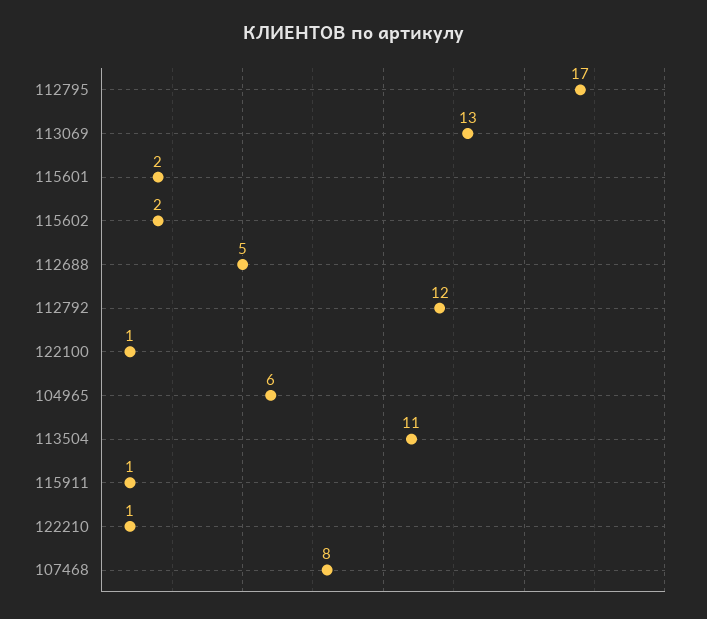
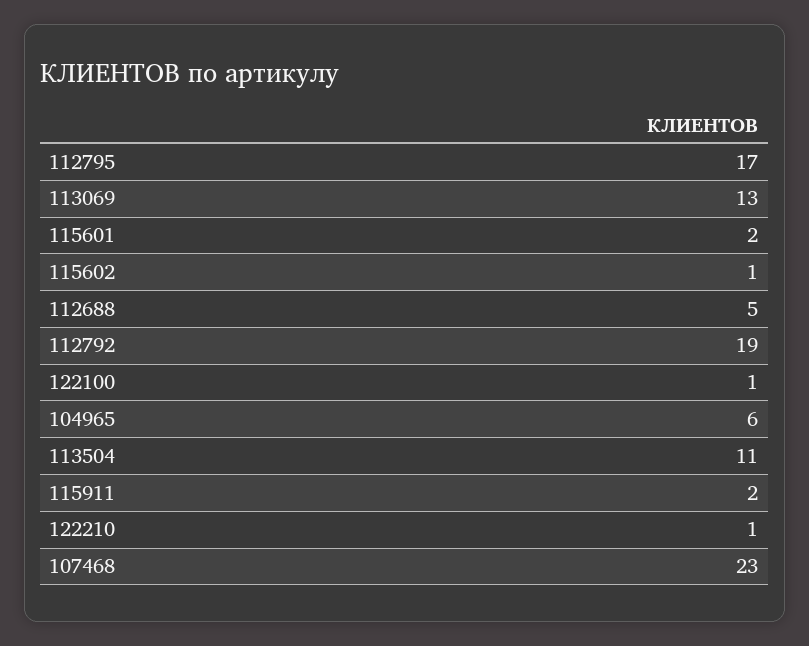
  {
    "112795": 17,
    "113069": 13,
    "115601": 2,
-   "115602": 2,
+   "115602": 1,
    "112688": 5,
-   "112792": 12,
+   "112792": 19,
    "122100": 1,
    "104965": 6,
    "113504": 11,
-   "115911": 1,
+   "115911": 2,
    "122210": 1,
-   "107468": 8
+   "107468": 23
  }

